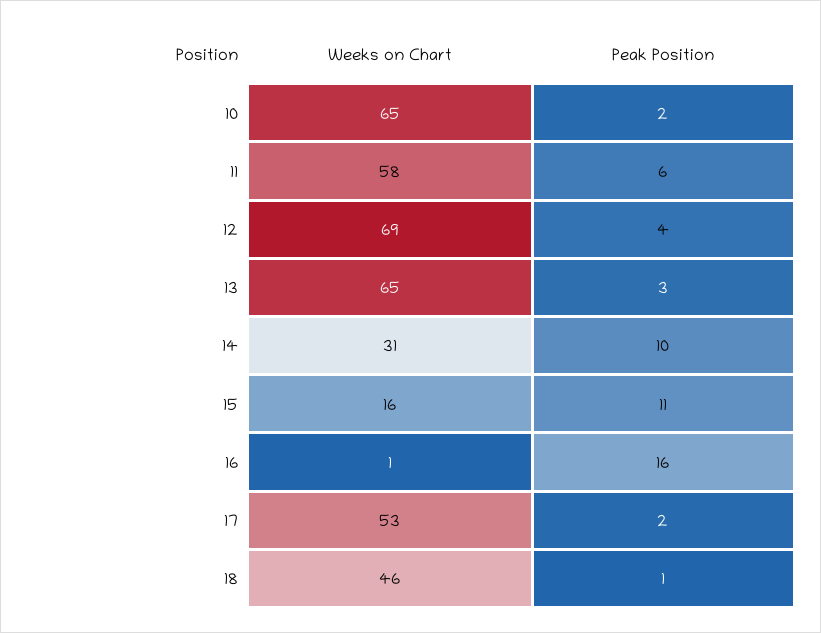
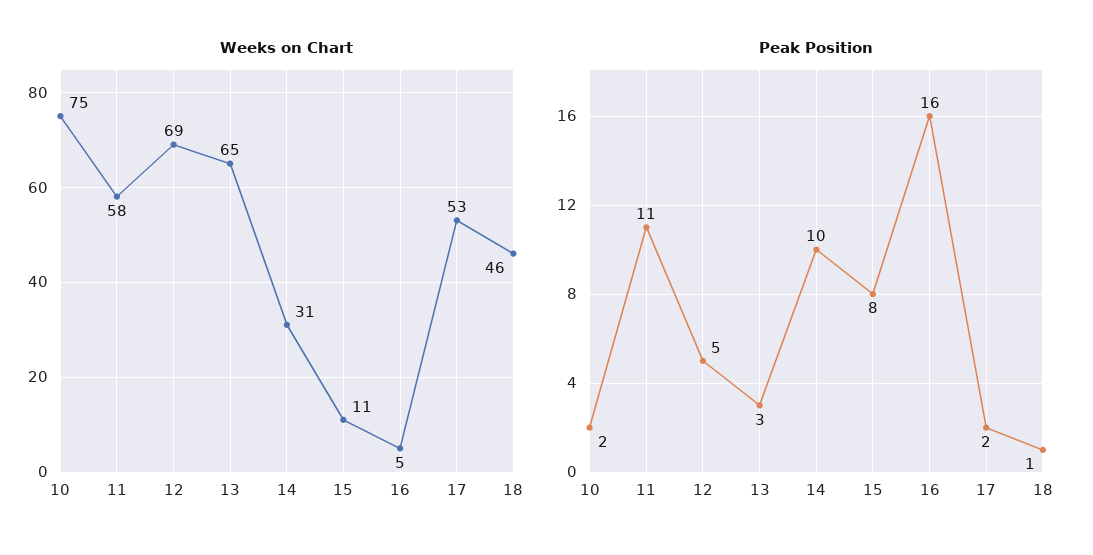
  {
    "Weeks on Chart": {
-     "10": 65,
+     "10": 75,
      "11": 58,
      "12": 69,
      "13": 65,
      "14": 31,
-     "15": 16,
+     "15": 11,
-     "16": 1,
+     "16": 5,
      "17": 53,
      "18": 46
    },
    "Peak Position": {
      "10": 2,
-     "11": 6,
+     "11": 11,
-     "12": 4,
+     "12": 5,
      "13": 3,
      "14": 10,
-     "15": 11,
+     "15": 8,
      "16": 16,
      "17": 2,
      "18": 1
    }
  }

